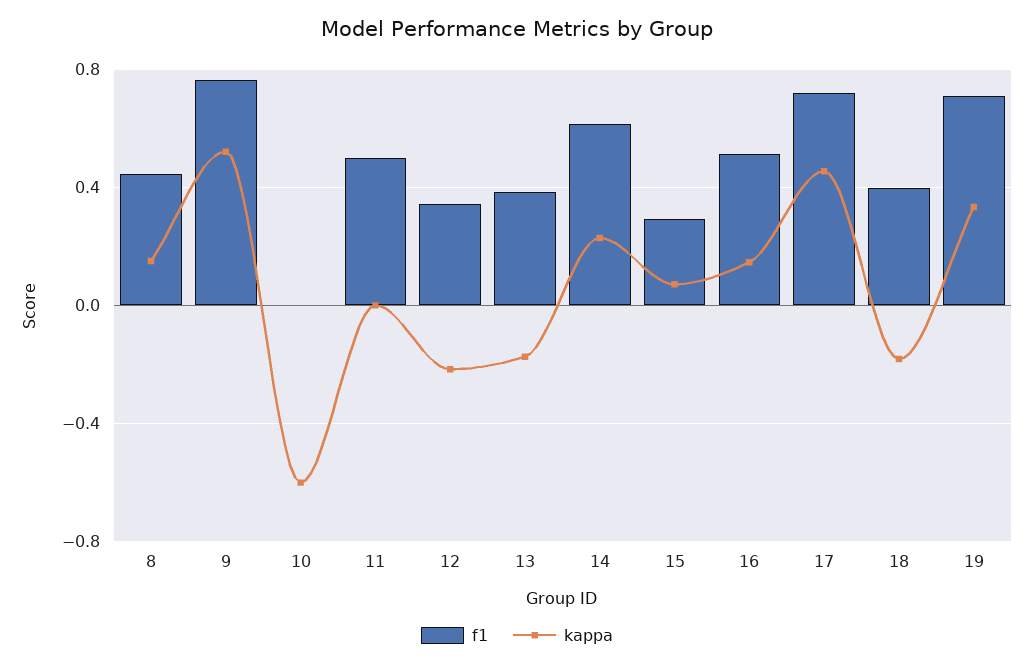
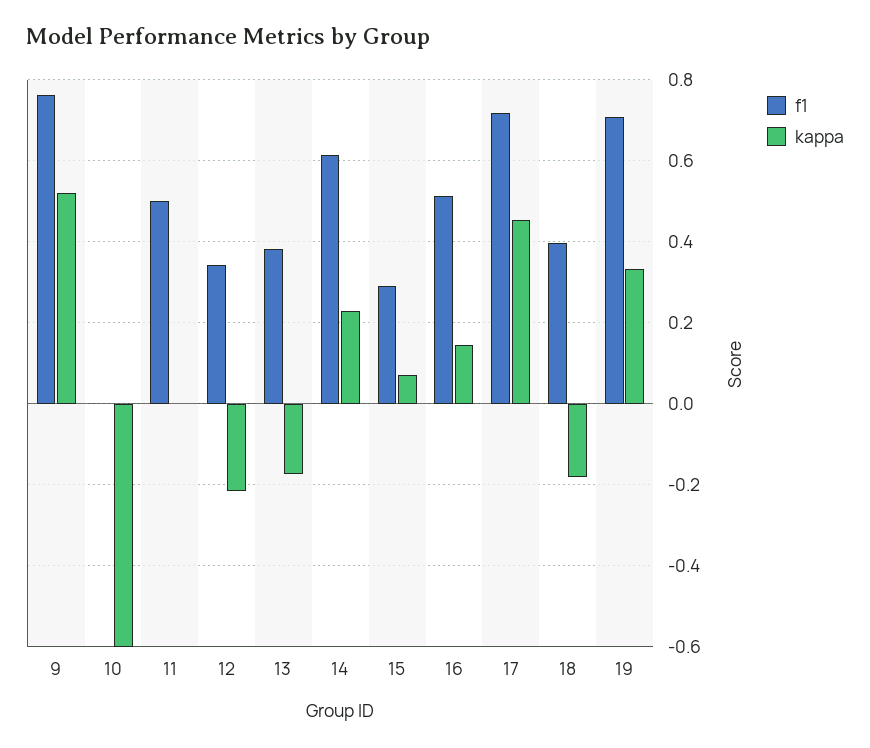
  {
    "f1": {
-     "8": 0.45,
      "9": 0.76,
      "10": 0,
      "11": 0.5,
      "12": 0.34,
      "13": 0.38,
      "14": 0.62,
      "15": 0.3,
      "16": 0.52,
      "17": 0.72,
      "18": 0.4,
      "19": 0.7
    },
    "kappa": {
-     "8": 0.15,
      "9": 0.52,
      "10": -0.6,
      "11": 0,
      "12": -0.22,
      "13": -0.18,
      "14": 0.22,
      "15": 0.08,
      "16": 0.14,
      "17": 0.46,
      "18": -0.18,
      "19": 0.34
    }
  }

